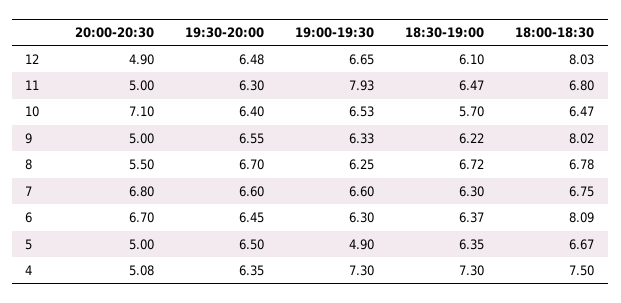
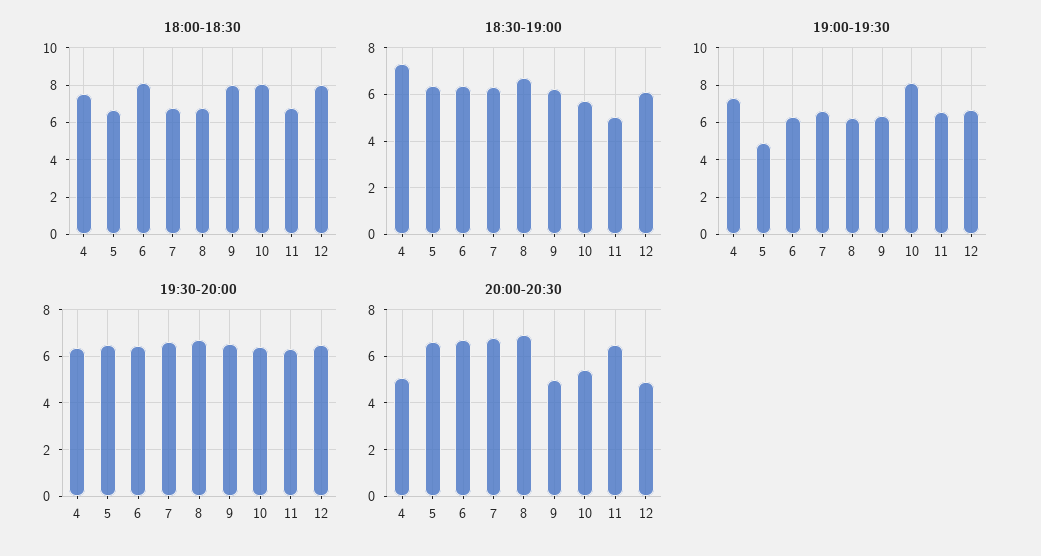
  {
    "20:00-20:30": {
      "12": 4.9,
-     "11": 5,
+     "11": 6.5,
-     "10": 7.1,
+     "10": 5.5,
      "9": 5,
-     "8": 5.5,
+     "8": 7,
      "7": 6.8,
      "6": 6.7,
-     "5": 5,
+     "5": 6.5,
      "4": 5.08
    },
    "19:30-20:00": {
      "12": 6.48,
      "11": 6.3,
      "10": 6.4,
      "9": 6.55,
      "8": 6.7,
      "7": 6.6,
      "6": 6.45,
      "5": 6.5,
      "4": 6.35
    },
    "19:00-19:30": {
      "12": 6.65,
-     "11": 7.93,
+     "11": 6.5,
-     "10": 6.53,
+     "10": 8,
      "9": 6.33,
      "8": 6.25,
      "7": 6.6,
      "6": 6.3,
      "5": 4.9,
      "4": 7.3
    },
    "18:30-19:00": {
      "12": 6.1,
-     "11": 6.47,
+     "11": 5,
      "10": 5.7,
      "9": 6.22,
      "8": 6.72,
      "7": 6.3,
      "6": 6.37,
      "5": 6.35,
      "4": 7.3
    },
    "18:00-18:30": {
      "12": 8.03,
      "11": 6.8,
-     "10": 6.47,
+     "10": 8,
      "9": 8.02,
      "8": 6.78,
      "7": 6.75,
      "6": 8.09,
      "5": 6.67,
      "4": 7.5
    }
  }

